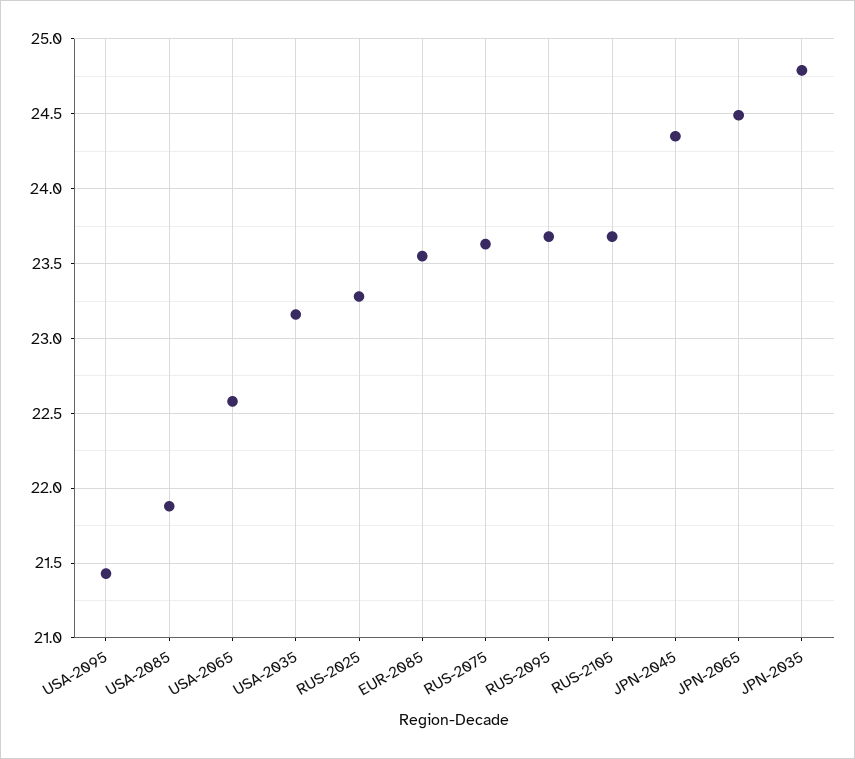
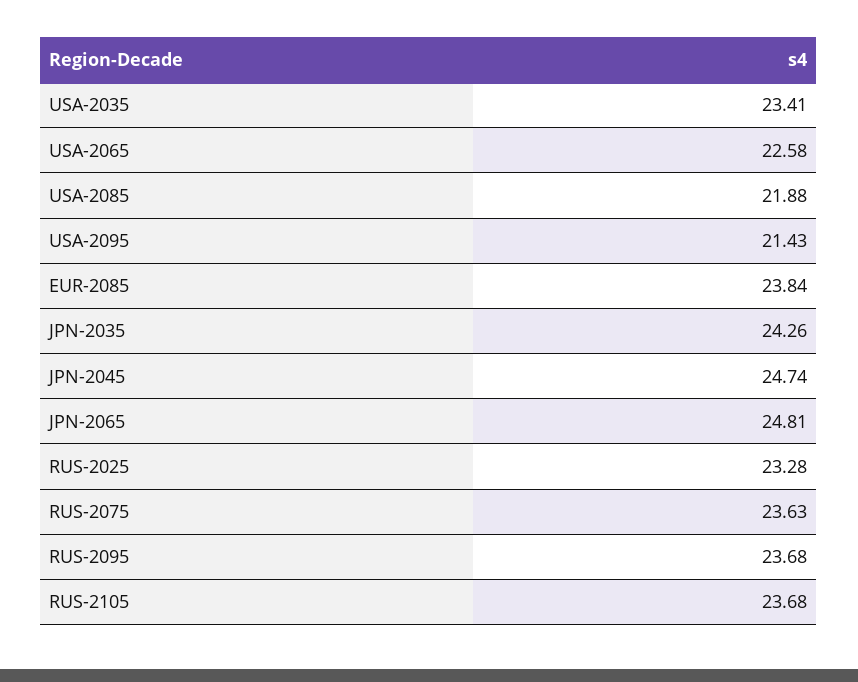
  {
    "USA-2095": 21.43,
    "USA-2085": 21.88,
    "USA-2065": 22.58,
-   "USA-2035": 23.15,
+   "USA-2035": 23.41,
    "RUS-2025": 23.28,
-   "EUR-2085": 23.55,
+   "EUR-2085": 23.84,
    "RUS-2075": 23.63,
    "RUS-2095": 23.68,
    "RUS-2105": 23.68,
-   "JPN-2045": 24.35,
+   "JPN-2045": 24.74,
-   "JPN-2065": 24.5,
+   "JPN-2065": 24.81,
-   "JPN-2035": 24.8
+   "JPN-2035": 24.26
  }

